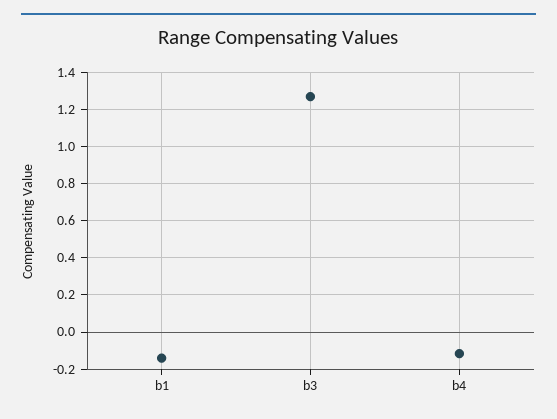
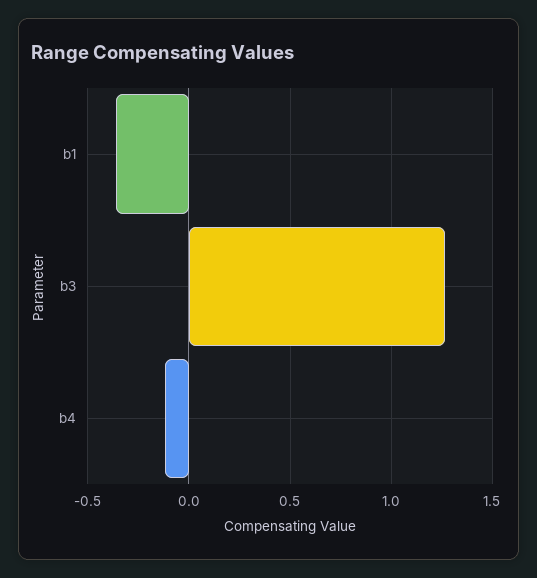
  {
-   "b1": -0.15,
+   "b1": -0.35,
    "b3": 1.25,
    "b4": -0.1
  }

